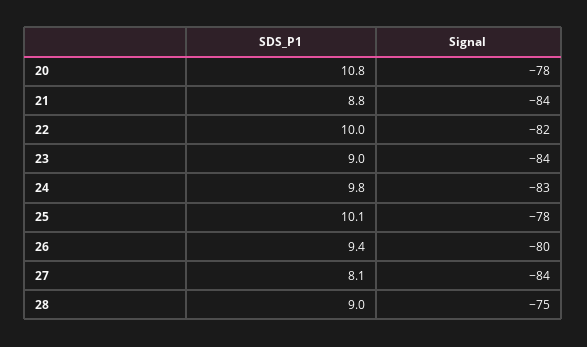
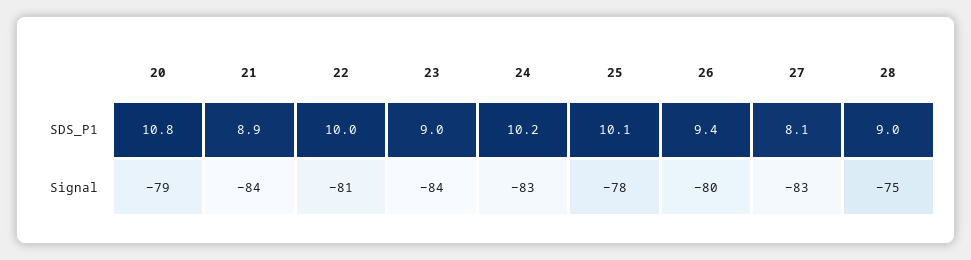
  {
    "SDS_P1": {
      "20": 10.8,
-     "21": 8.8,
+     "21": 8.9,
      "22": 10,
      "23": 9,
-     "24": 9.8,
+     "24": 10.2,
      "25": 10.1,
      "26": 9.4,
      "27": 8.1,
      "28": 9
    },
    "Signal": {
-     "20": -78,
+     "20": -79,
      "21": -84,
-     "22": -82,
+     "22": -81,
      "23": -84,
      "24": -83,
      "25": -78,
      "26": -80,
-     "27": -84,
+     "27": -83,
      "28": -75
    }
  }

